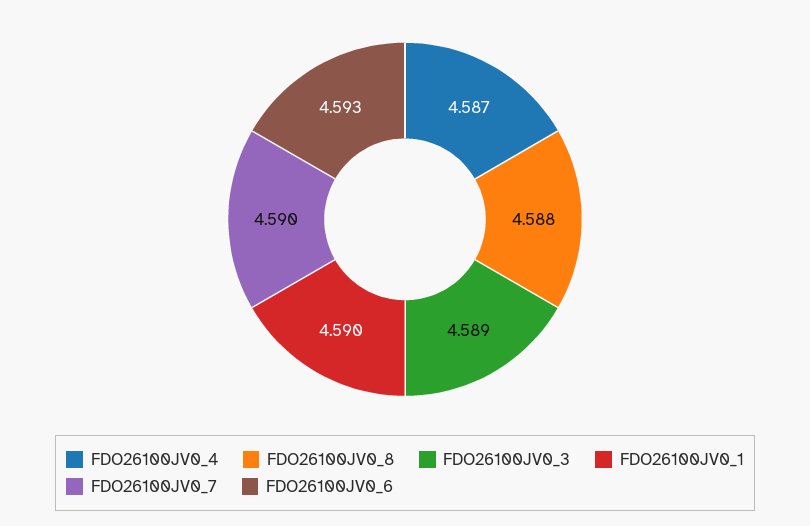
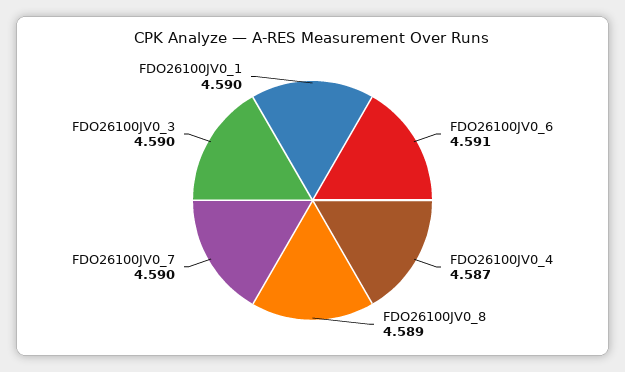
  {
    "FDO26100JV0_4": 4.587,
-   "FDO26100JV0_8": 4.588,
+   "FDO26100JV0_8": 4.589,
-   "FDO26100JV0_3": 4.589,
+   "FDO26100JV0_3": 4.59,
    "FDO26100JV0_1": 4.59,
    "FDO26100JV0_7": 4.59,
-   "FDO26100JV0_6": 4.593
+   "FDO26100JV0_6": 4.591
  }

